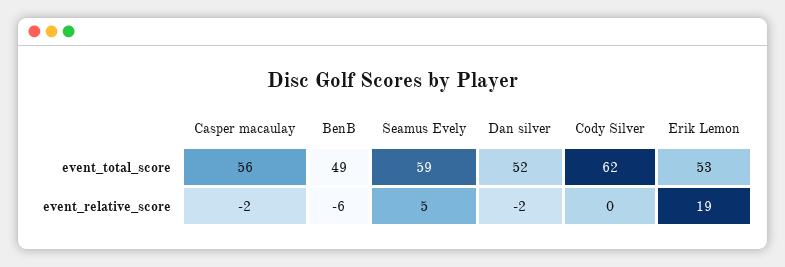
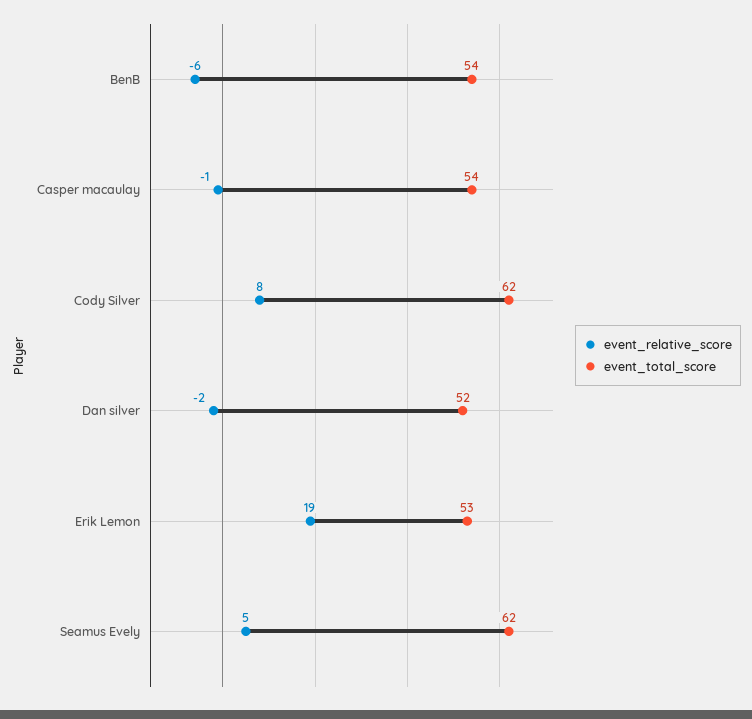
  {
    "event_total_score": {
-     "Casper macaulay": 56,
+     "Casper macaulay": 54,
-     "BenB": 49,
+     "BenB": 54,
-     "Seamus Evely": 59,
+     "Seamus Evely": 62,
      "Dan silver": 52,
      "Cody Silver": 62,
      "Erik Lemon": 53
    },
    "event_relative_score": {
-     "Casper macaulay": -2,
+     "Casper macaulay": -1,
      "BenB": -6,
      "Seamus Evely": 5,
      "Dan silver": -2,
-     "Cody Silver": 0,
+     "Cody Silver": 8,
      "Erik Lemon": 19
    }
  }

